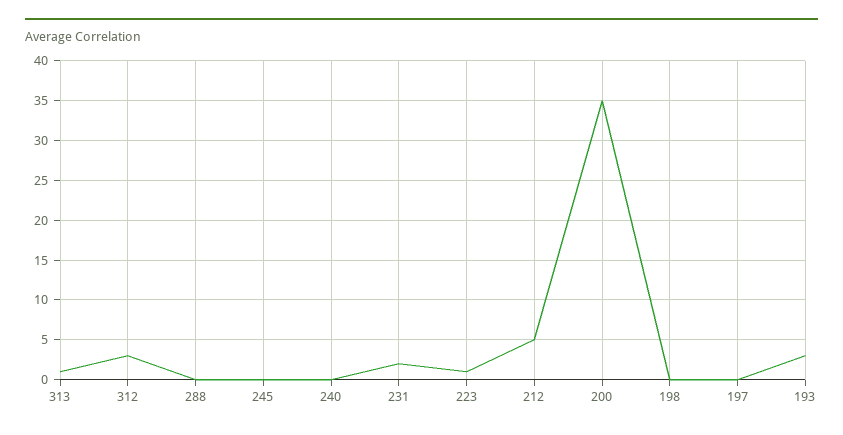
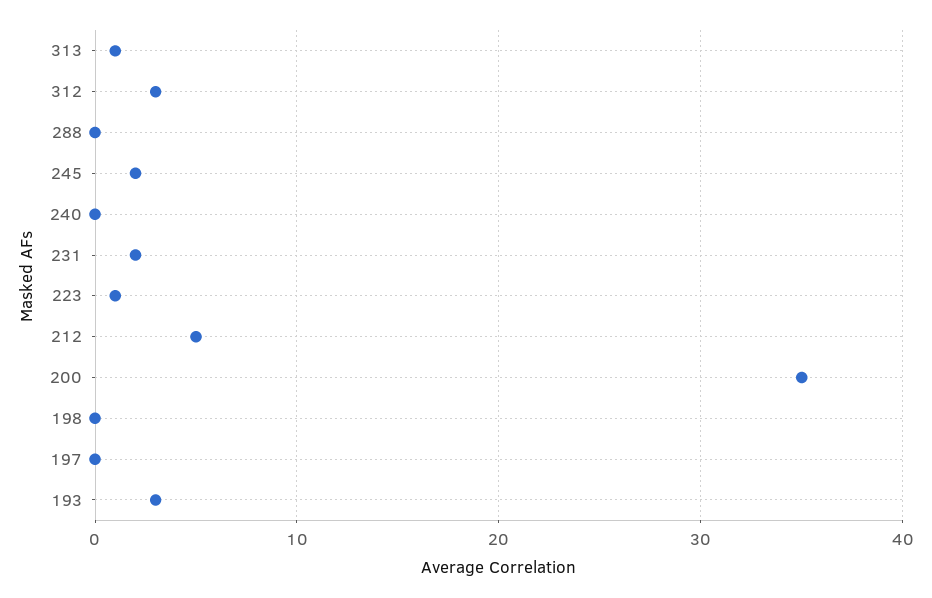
  {
    "313": 1,
    "312": 3,
    "288": 0,
-   "245": 0,
+   "245": 2,
    "240": 0,
    "231": 2,
    "223": 1,
    "212": 5,
    "200": 35,
    "198": 0,
    "197": 0,
    "193": 3
  }

